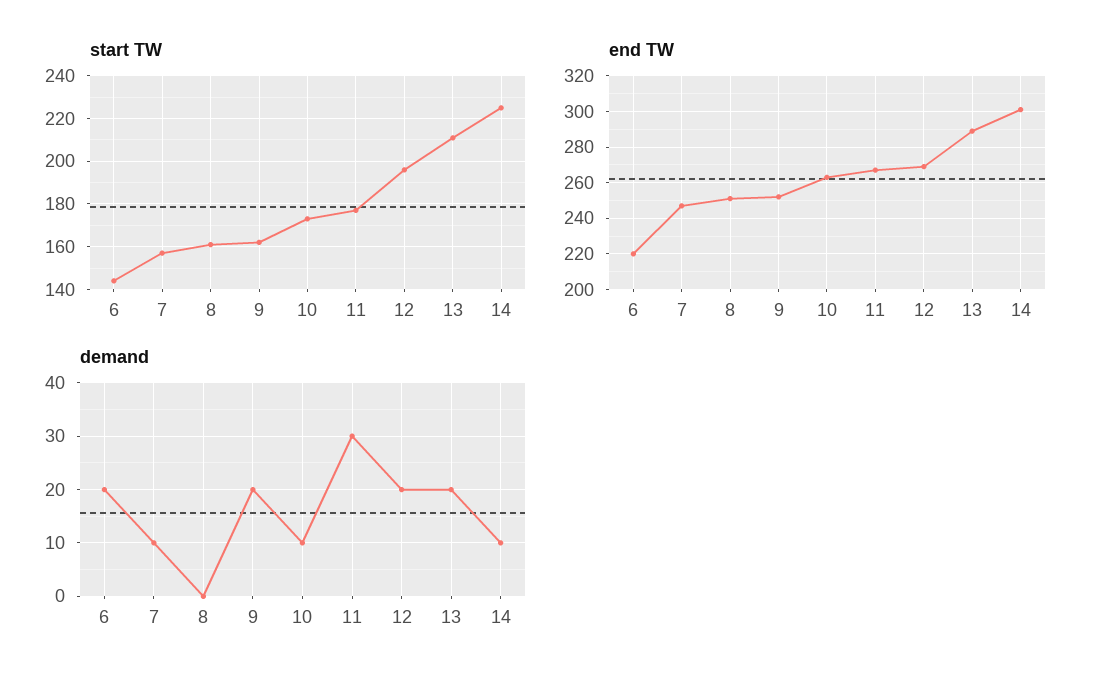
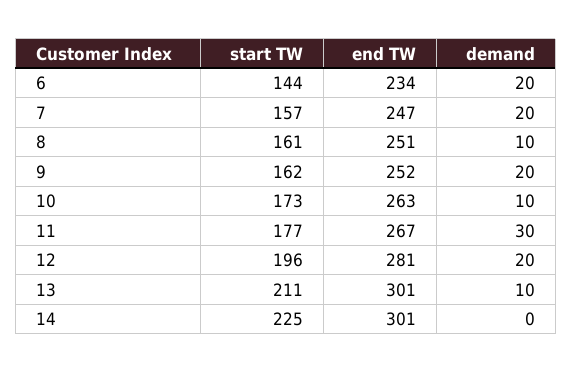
  {
    "start TW": {
      "6": 144,
      "7": 157,
      "8": 161,
      "9": 162,
      "10": 173,
      "11": 177,
      "12": 196,
      "13": 211,
      "14": 225
    },
    "end TW": {
-     "6": 220,
+     "6": 234,
      "7": 247,
      "8": 251,
      "9": 252,
      "10": 263,
      "11": 267,
-     "12": 270,
+     "12": 281,
-     "13": 290,
+     "13": 301,
      "14": 301
    },
    "demand": {
      "6": 20,
-     "7": 10,
+     "7": 20,
-     "8": 0,
+     "8": 10,
      "9": 20,
      "10": 10,
      "11": 30,
      "12": 20,
-     "13": 20,
+     "13": 10,
-     "14": 10
+     "14": 0
    }
  }

